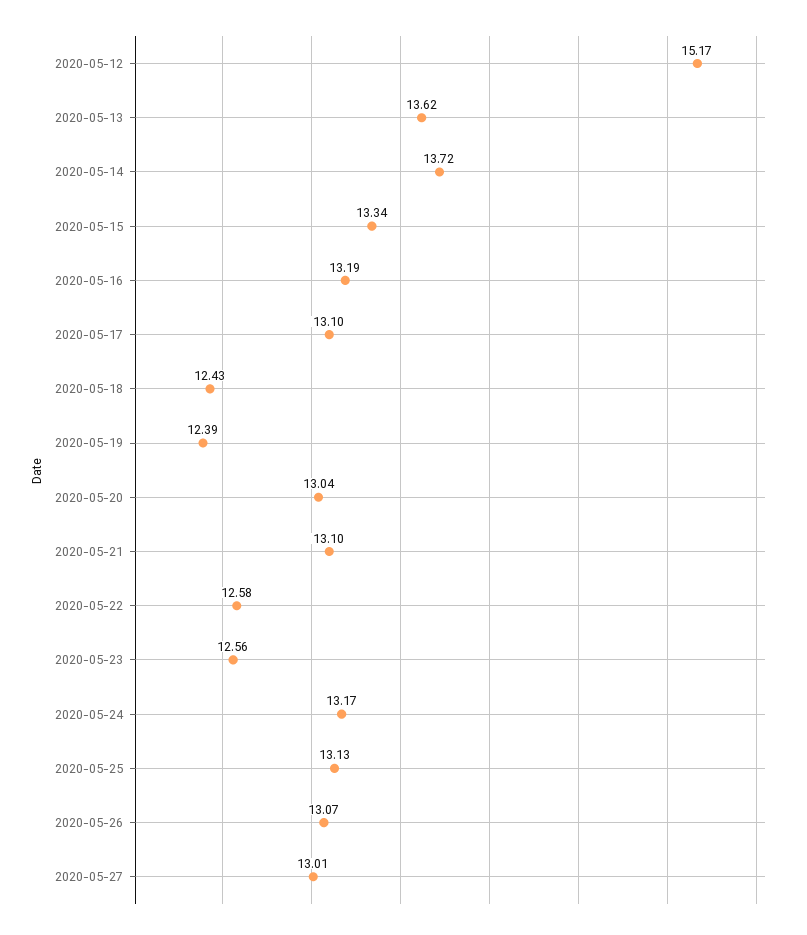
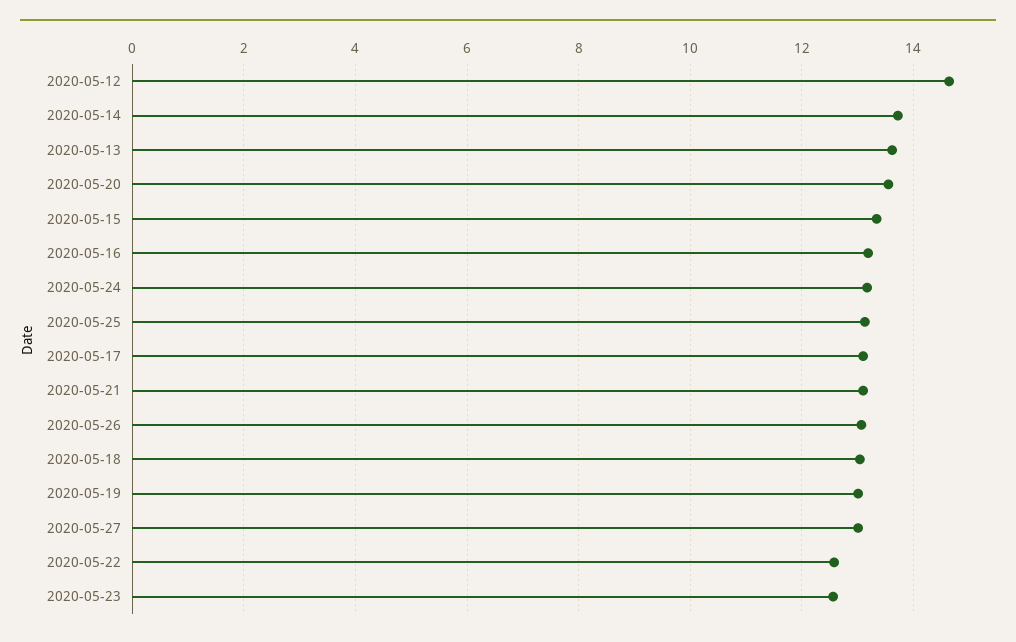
  {
-   "2020-05-12": 15.17,
+   "2020-05-12": 14.6,
    "2020-05-13": 13.62,
    "2020-05-14": 13.72,
    "2020-05-15": 13.34,
    "2020-05-16": 13.19,
    "2020-05-17": 13.1,
-   "2020-05-18": 12.43,
+   "2020-05-18": 13,
-   "2020-05-19": 12.39,
+   "2020-05-19": 13,
-   "2020-05-20": 13.04,
+   "2020-05-20": 13.6,
    "2020-05-21": 13.1,
    "2020-05-22": 12.58,
    "2020-05-23": 12.56,
    "2020-05-24": 13.17,
    "2020-05-25": 13.13,
    "2020-05-26": 13.07,
    "2020-05-27": 13.01
  }

